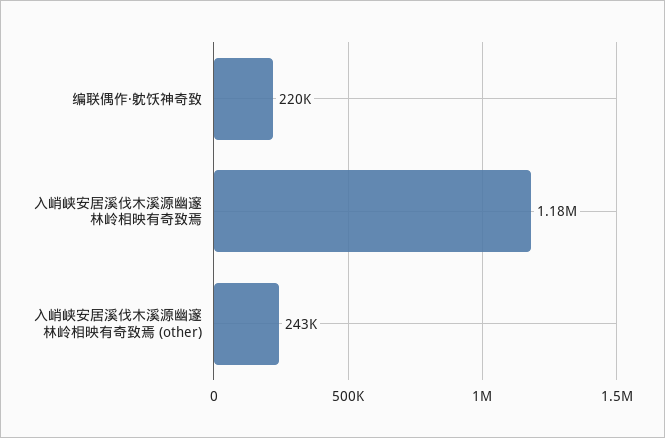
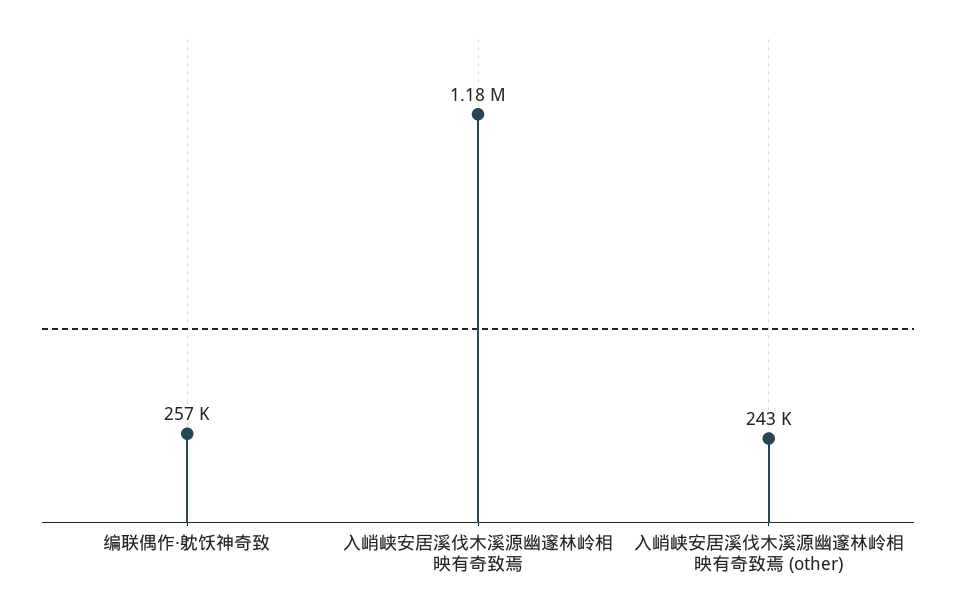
  {
-   "编联偶作·躭饫神奇致": 220000,
+   "编联偶作·躭饫神奇致": 257000,
    "入峭峡安居溪伐木溪源幽邃林岭相映有奇致焉": 1180000,
    "入峭峡安居溪伐木溪源幽邃林岭相映有奇致焉 (other)": 243000
  }

